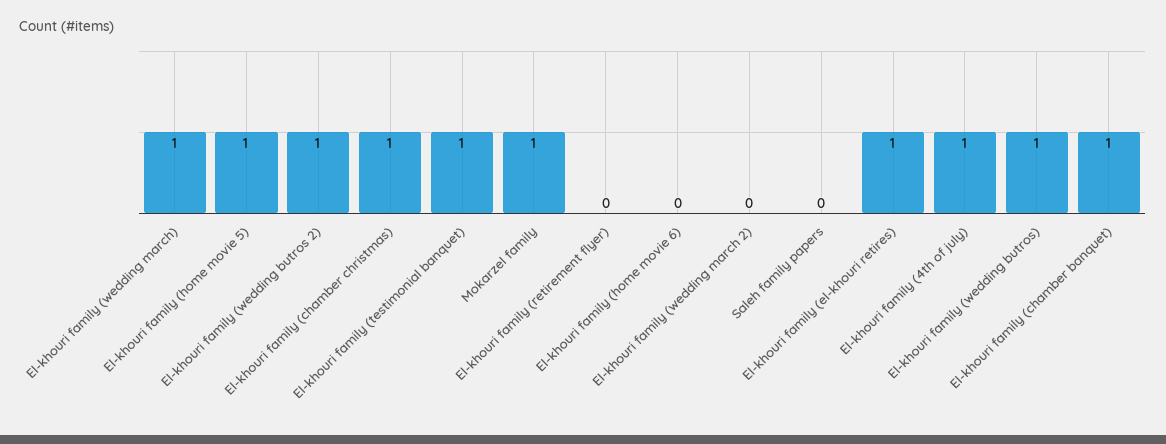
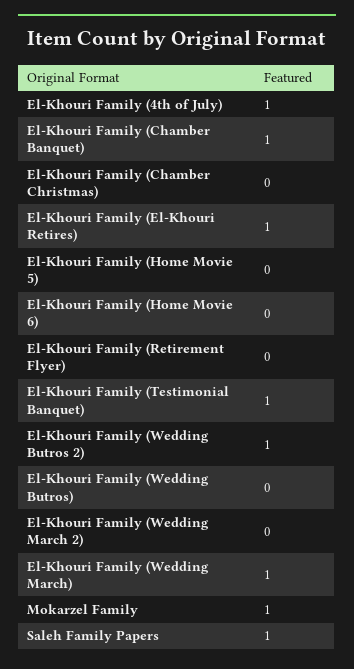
  {
    "El-khouri family (wedding march)": 1,
-   "El-khouri family (home movie 5)": 1,
+   "El-khouri family (home movie 5)": 0,
    "El-khouri family (wedding butros 2)": 1,
-   "El-khouri family (chamber christmas)": 1,
+   "El-khouri family (chamber christmas)": 0,
    "El-khouri family (testimonial banquet)": 1,
    "Mokarzel family": 1,
    "El-khouri family (retirement flyer)": 0,
    "El-khouri family (home movie 6)": 0,
    "El-khouri family (wedding march 2)": 0,
-   "Saleh family papers": 0,
+   "Saleh family papers": 1,
    "El-khouri family (el-khouri retires)": 1,
    "El-khouri family (4th of july)": 1,
-   "El-khouri family (wedding butros)": 1,
+   "El-khouri family (wedding butros)": 0,
    "El-khouri family (chamber banquet)": 1
  }

